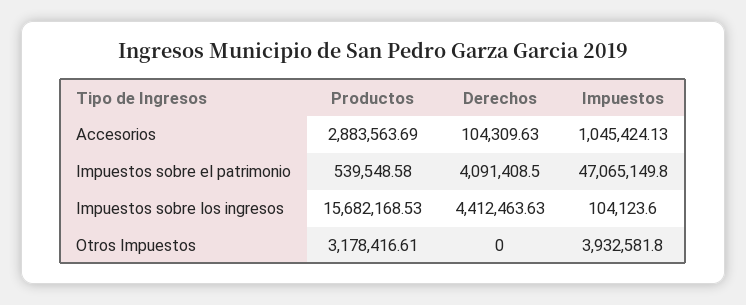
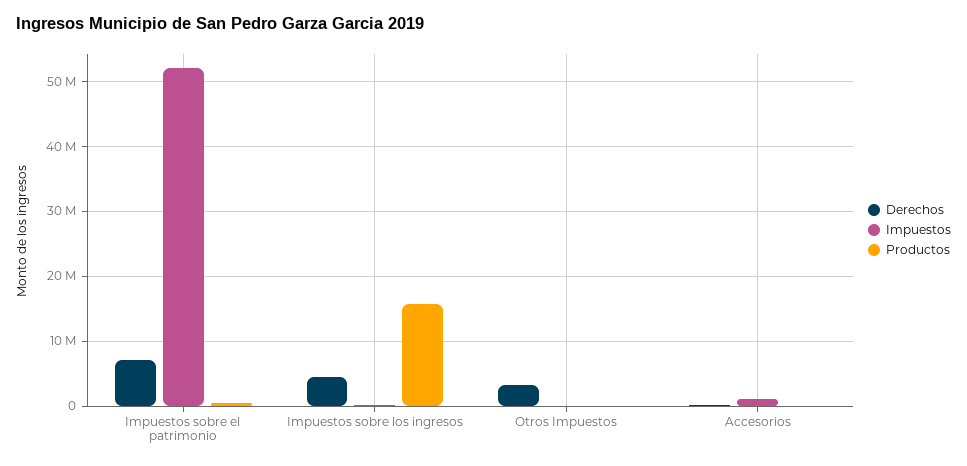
  {
    "Productos": {
-     "Accesorios": 2883563.69,
+     "Accesorios": 0,
      "Impuestos sobre el patrimonio": 539548.58,
      "Impuestos sobre los ingresos": 15682168.53,
-     "Otros Impuestos": 3178416.61
+     "Otros Impuestos": 0
    },
    "Derechos": {
      "Accesorios": 104309.63,
-     "Impuestos sobre el patrimonio": 4091408.5,
+     "Impuestos sobre el patrimonio": 7000000,
      "Impuestos sobre los ingresos": 4412463.63,
-     "Otros Impuestos": 0
+     "Otros Impuestos": 3000000
    },
    "Impuestos": {
      "Accesorios": 1045424.13,
-     "Impuestos sobre el patrimonio": 47065149.8,
+     "Impuestos sobre el patrimonio": 52000000,
      "Impuestos sobre los ingresos": 104123.6,
-     "Otros Impuestos": 3932581.8
+     "Otros Impuestos": 0
    }
  }

